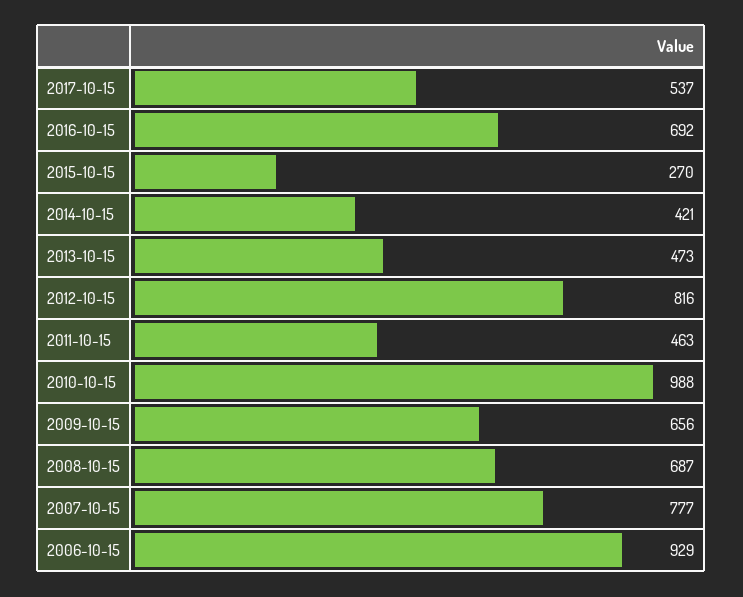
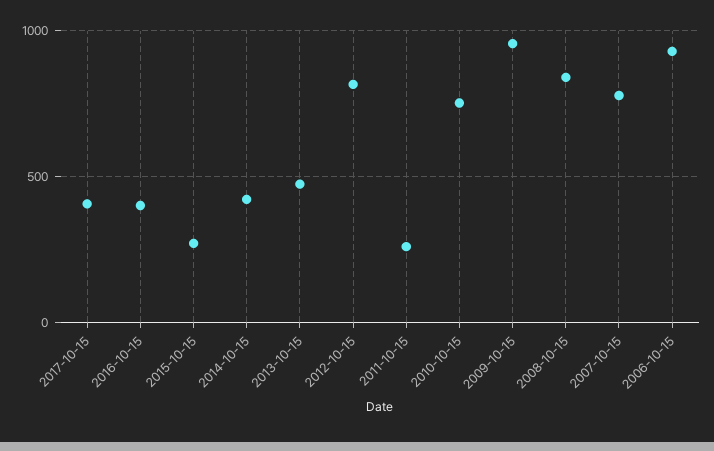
  {
-   "2017-10-15": 537,
+   "2017-10-15": 400,
-   "2016-10-15": 692,
+   "2016-10-15": 400,
    "2015-10-15": 270,
    "2014-10-15": 421,
    "2013-10-15": 473,
    "2012-10-15": 816,
-   "2011-10-15": 463,
+   "2011-10-15": 250,
-   "2010-10-15": 988,
+   "2010-10-15": 750,
-   "2009-10-15": 656,
+   "2009-10-15": 950,
-   "2008-10-15": 687,
+   "2008-10-15": 850,
    "2007-10-15": 777,
    "2006-10-15": 929
  }

